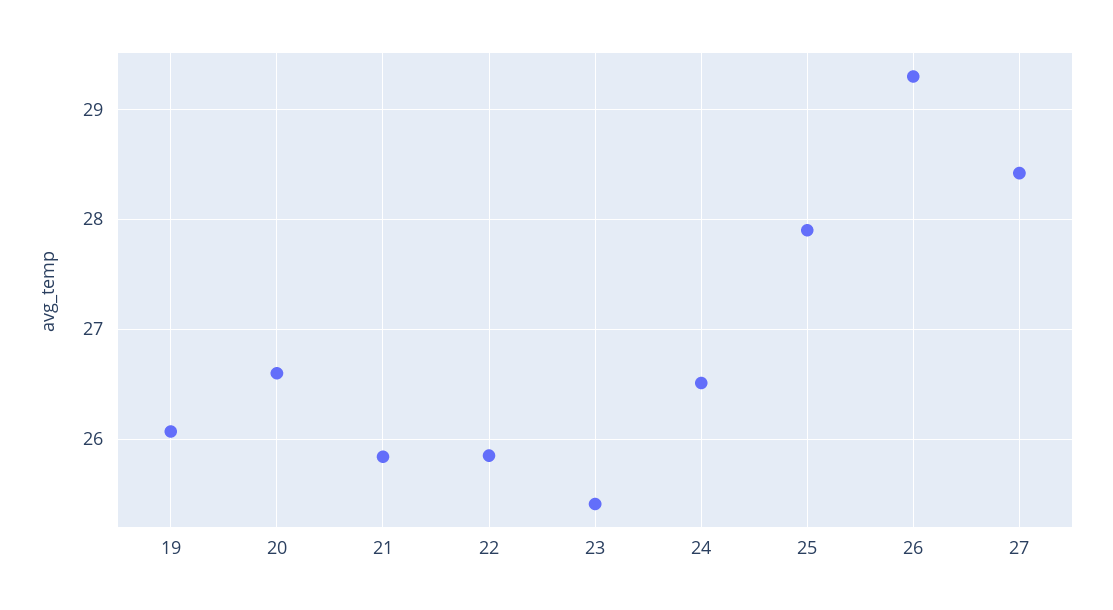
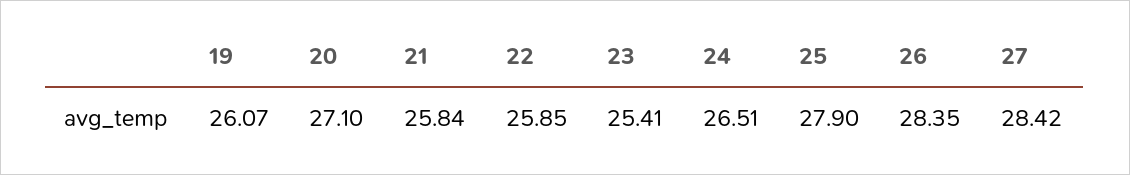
  {
    "19": 26.07,
-   "20": 26.6,
+   "20": 27.1,
    "21": 25.84,
    "22": 25.85,
    "23": 25.41,
    "24": 26.51,
    "25": 27.9,
-   "26": 29.3,
+   "26": 28.35,
    "27": 28.42
  }

